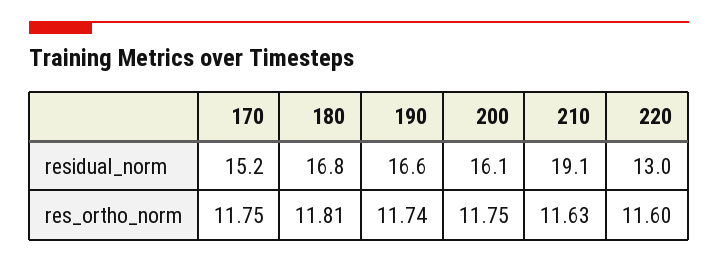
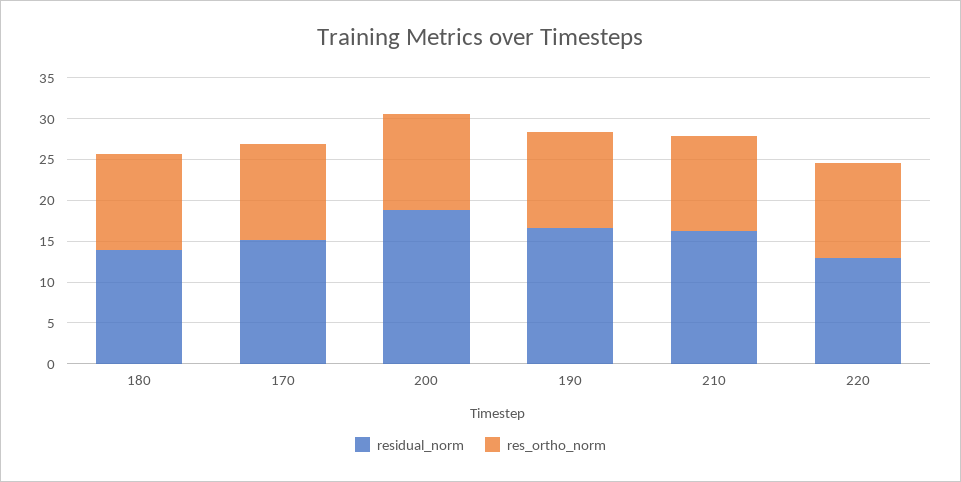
  {
    "residual_norm": {
      "170": 15.2,
-     "180": 16.8,
+     "180": 14,
      "190": 16.6,
-     "200": 16.1,
+     "200": 19,
-     "210": 19.1,
+     "210": 16,
      "220": 13
    },
    "res_ortho_norm": {
      "170": 11.75,
      "180": 11.81,
      "190": 11.74,
      "200": 11.75,
      "210": 11.63,
      "220": 11.6
    }
  }

